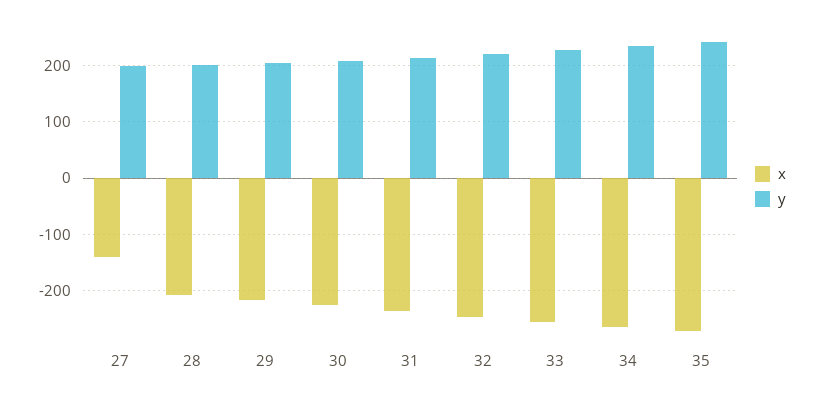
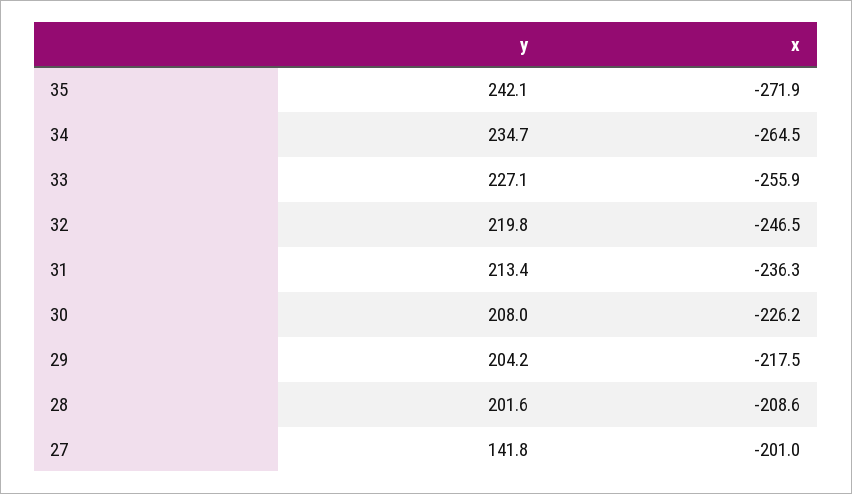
  {
    "x": {
-     "27": -140,
+     "27": -201,
      "28": -208.6,
      "29": -217.5,
      "30": -226.2,
      "31": -236.3,
      "32": -246.5,
      "33": -255.9,
      "34": -264.5,
      "35": -271.9
    },
    "y": {
-     "27": 200,
+     "27": 141.8,
      "28": 201.6,
      "29": 204.2,
      "30": 208,
      "31": 213.4,
      "32": 219.8,
      "33": 227.1,
      "34": 234.7,
      "35": 242.1
    }
  }

